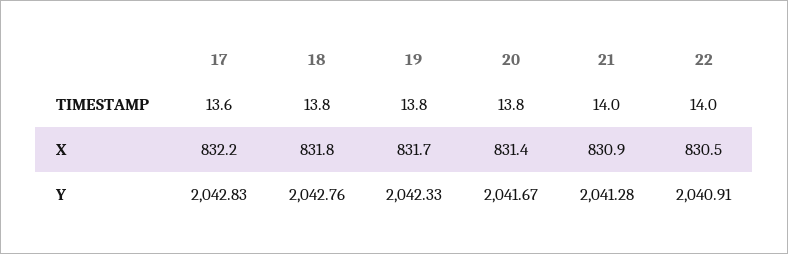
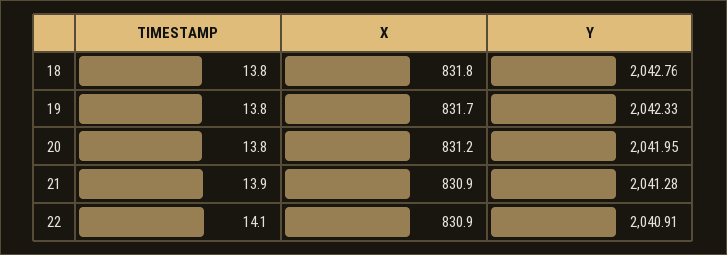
  {
-   "17": {
-     "TIMESTAMP": 13.6,
-     "X": 832.2,
-     "Y": 2042.83
-   },
    "18": {
      "TIMESTAMP": 13.8,
      "X": 831.8,
      "Y": 2042.76
    },
    "19": {
      "TIMESTAMP": 13.8,
      "X": 831.7,
      "Y": 2042.33
    },
    "20": {
      "TIMESTAMP": 13.8,
-     "X": 831.4,
+     "X": 831.2,
-     "Y": 2041.67
+     "Y": 2041.95
    },
    "21": {
-     "TIMESTAMP": 14,
+     "TIMESTAMP": 13.9,
      "X": 830.9,
      "Y": 2041.28
    },
    "22": {
-     "TIMESTAMP": 14,
+     "TIMESTAMP": 14.1,
-     "X": 830.5,
+     "X": 830.9,
      "Y": 2040.91
    }
  }

